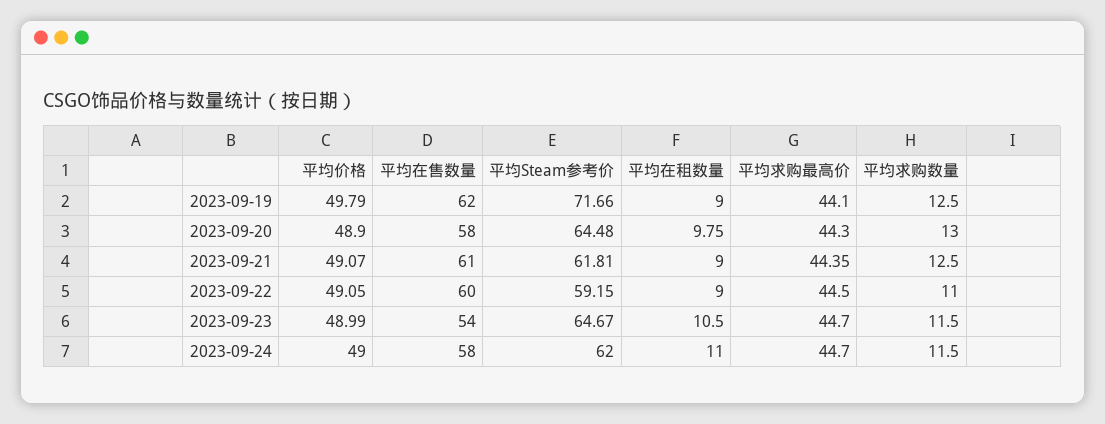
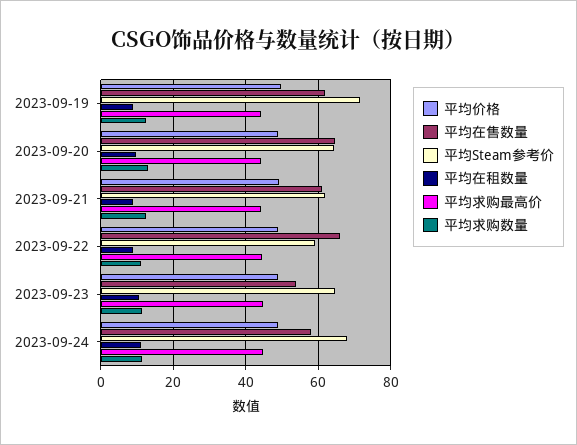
  {
    "平均价格": {
      "2023-09-19": 49.79,
      "2023-09-20": 48.9,
      "2023-09-21": 49.07,
      "2023-09-22": 49.05,
      "2023-09-23": 48.99,
      "2023-09-24": 49
    },
    "平均在售数量": {
      "2023-09-19": 62,
-     "2023-09-20": 58,
+     "2023-09-20": 64,
      "2023-09-21": 61,
-     "2023-09-22": 60,
+     "2023-09-22": 66,
      "2023-09-23": 54,
      "2023-09-24": 58
    },
    "平均Steam参考价": {
      "2023-09-19": 71.66,
      "2023-09-20": 64.48,
      "2023-09-21": 61.81,
      "2023-09-22": 59.15,
      "2023-09-23": 64.67,
-     "2023-09-24": 62
+     "2023-09-24": 68
    },
    "平均在租数量": {
      "2023-09-19": 9,
      "2023-09-20": 9.75,
      "2023-09-21": 9,
      "2023-09-22": 9,
      "2023-09-23": 10.5,
      "2023-09-24": 11
    },
    "平均求购最高价": {
      "2023-09-19": 44.1,
      "2023-09-20": 44.3,
      "2023-09-21": 44.35,
      "2023-09-22": 44.5,
      "2023-09-23": 44.7,
      "2023-09-24": 44.7
    },
    "平均求购数量": {
      "2023-09-19": 12.5,
      "2023-09-20": 13,
      "2023-09-21": 12.5,
      "2023-09-22": 11,
      "2023-09-23": 11.5,
      "2023-09-24": 11.5
    }
  }

